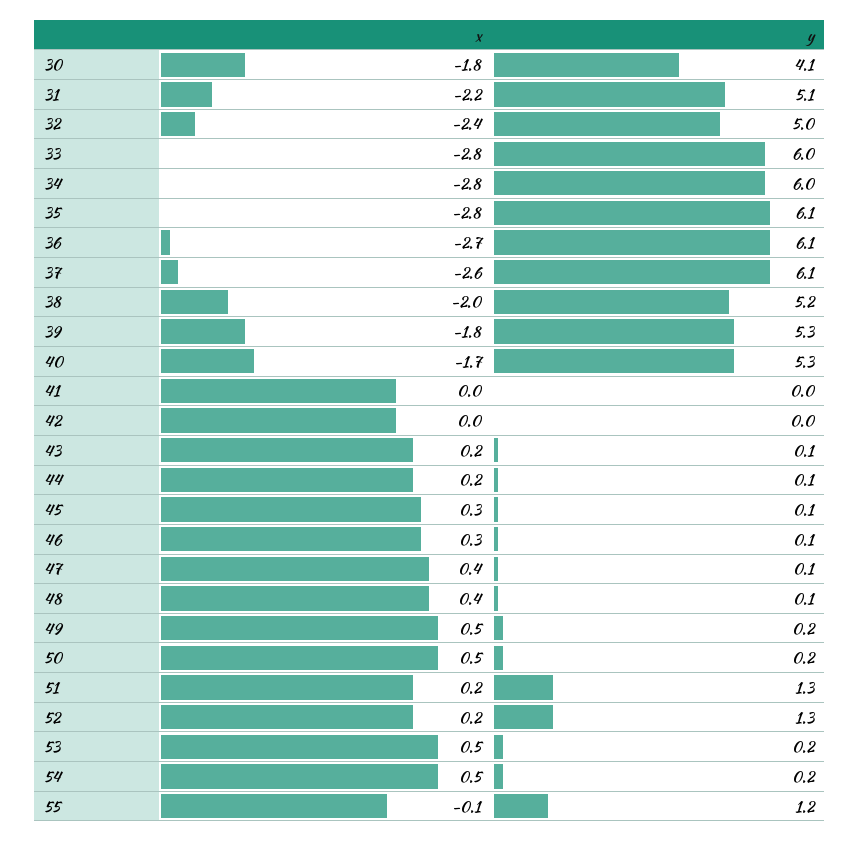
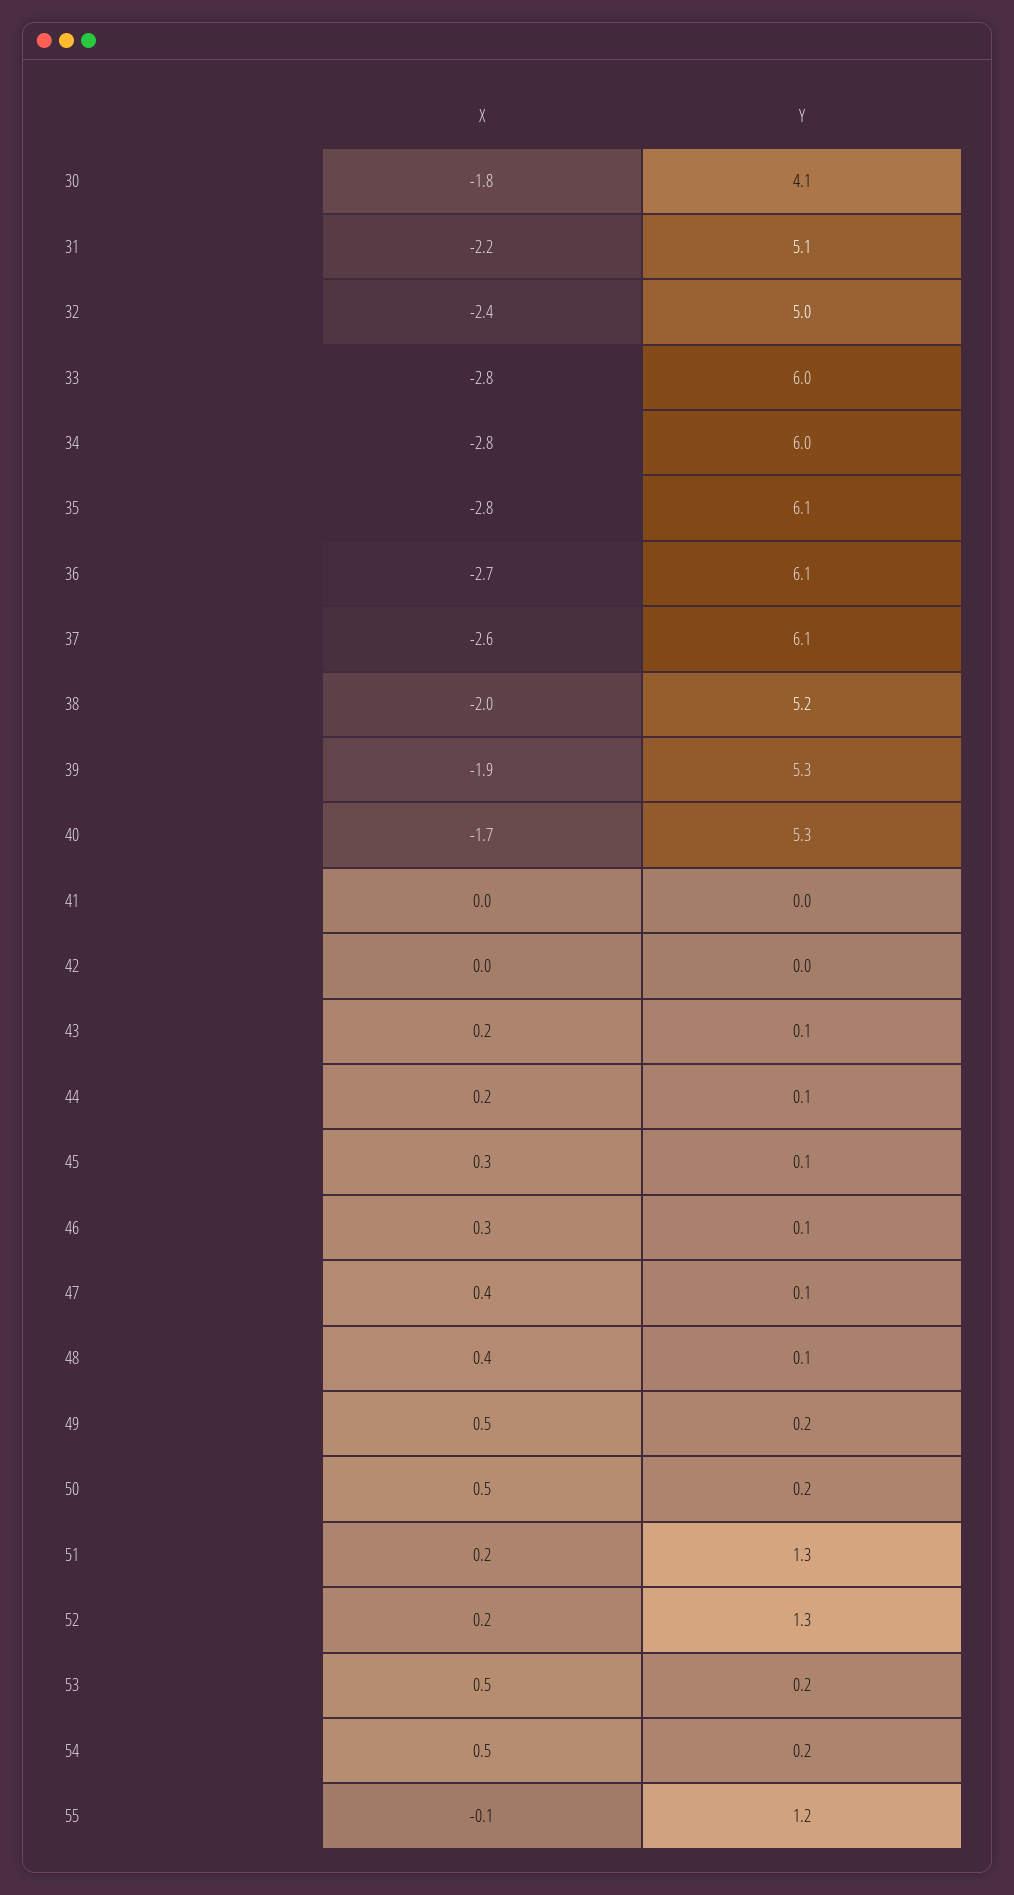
  {
    "x": {
      "30": -1.8,
      "31": -2.2,
      "32": -2.4,
      "33": -2.8,
      "34": -2.8,
      "35": -2.8,
      "36": -2.7,
      "37": -2.6,
      "38": -2,
-     "39": -1.8,
+     "39": -1.9,
      "40": -1.7,
      "41": 0,
      "42": 0,
      "43": 0.2,
      "44": 0.2,
      "45": 0.3,
      "46": 0.3,
      "47": 0.4,
      "48": 0.4,
      "49": 0.5,
      "50": 0.5,
      "51": 0.2,
      "52": 0.2,
      "53": 0.5,
      "54": 0.5,
      "55": -0.1
    },
    "y": {
      "30": 4.1,
      "31": 5.1,
      "32": 5,
      "33": 6,
      "34": 6,
      "35": 6.1,
      "36": 6.1,
      "37": 6.1,
      "38": 5.2,
      "39": 5.3,
      "40": 5.3,
      "41": 0,
      "42": 0,
      "43": 0.1,
      "44": 0.1,
      "45": 0.1,
      "46": 0.1,
      "47": 0.1,
      "48": 0.1,
      "49": 0.2,
      "50": 0.2,
      "51": 1.3,
      "52": 1.3,
      "53": 0.2,
      "54": 0.2,
      "55": 1.2
    }
  }

